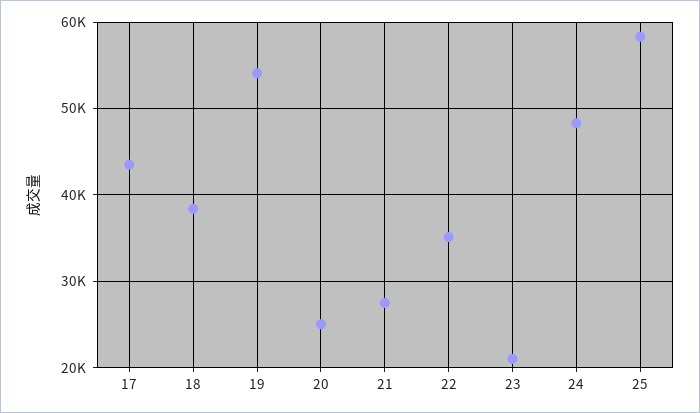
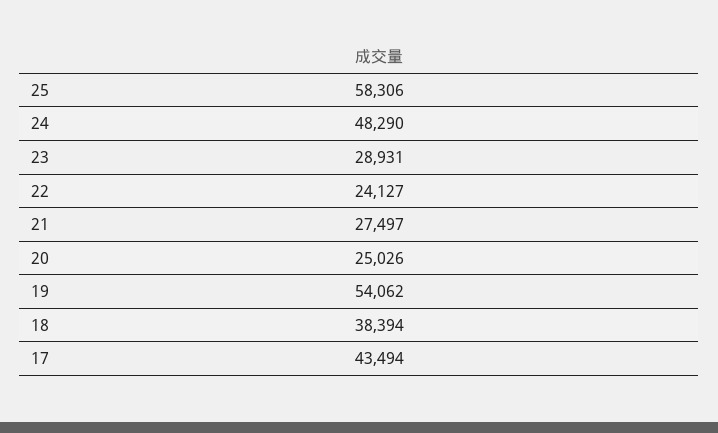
  {
    "17": 43494,
    "18": 38394,
    "19": 54062,
    "20": 25026,
    "21": 27497,
-   "22": 35000,
+   "22": 24127,
-   "23": 21000,
+   "23": 28931,
    "24": 48290,
    "25": 58306
  }

